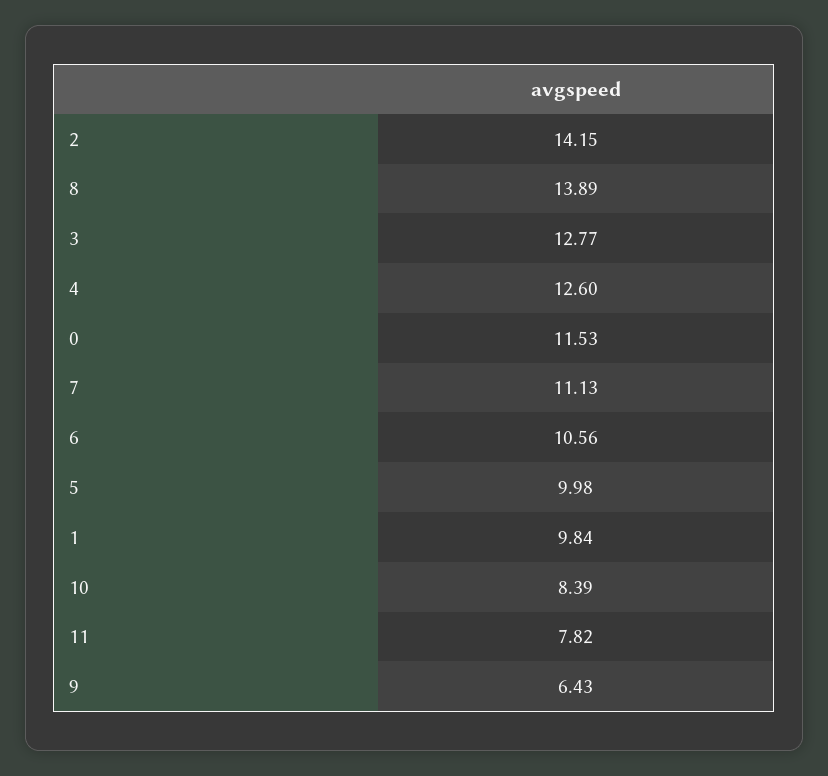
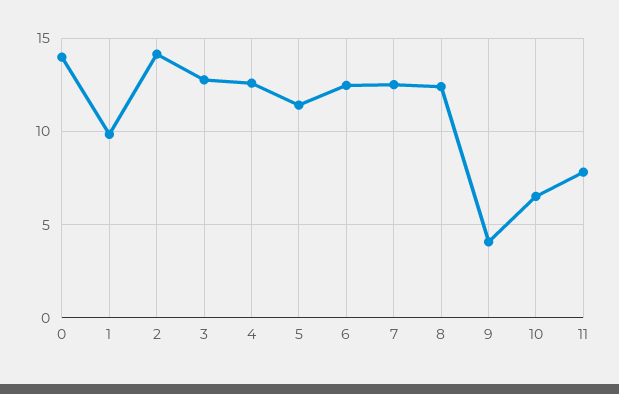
  {
    "2": 14.15,
-   "8": 13.89,
+   "8": 12.5,
    "3": 12.77,
    "4": 12.6,
-   "0": 11.53,
+   "0": 14,
-   "7": 11.13,
+   "7": 12.5,
-   "6": 10.56,
+   "6": 12.5,
-   "5": 9.98,
+   "5": 11.5,
    "1": 9.84,
-   "10": 8.39,
+   "10": 6.5,
    "11": 7.82,
-   "9": 6.43
+   "9": 4
  }

